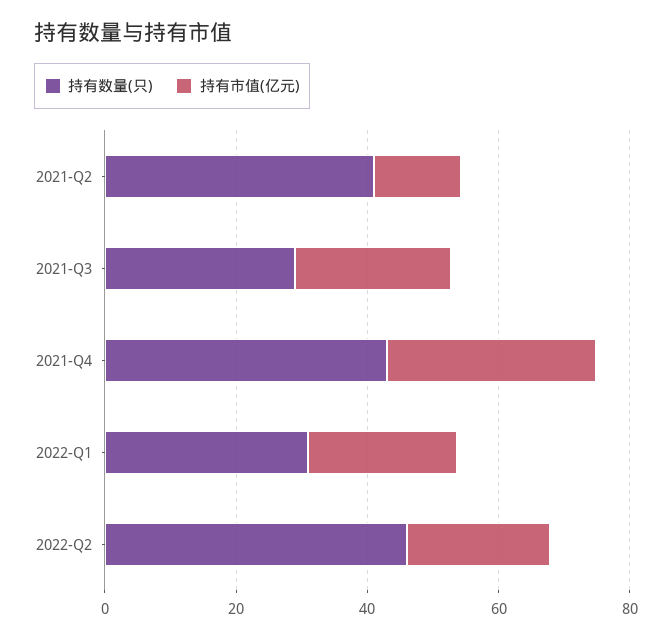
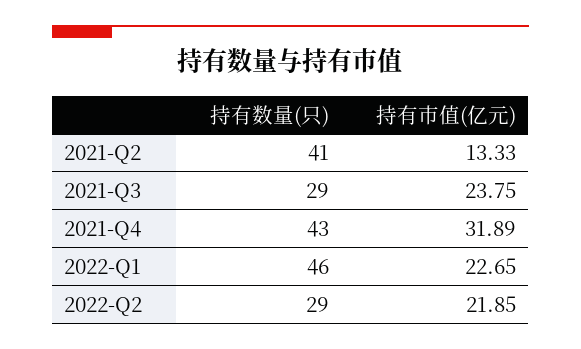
  {
    "持有数量(只)": {
      "2021-Q2": 41,
      "2021-Q3": 29,
      "2021-Q4": 43,
-     "2022-Q1": 30,
+     "2022-Q1": 46,
-     "2022-Q2": 45
+     "2022-Q2": 29
    },
    "持有市值(亿元)": {
      "2021-Q2": 13.33,
      "2021-Q3": 23.75,
      "2021-Q4": 31.89,
      "2022-Q1": 22.65,
      "2022-Q2": 21.85
    }
  }

